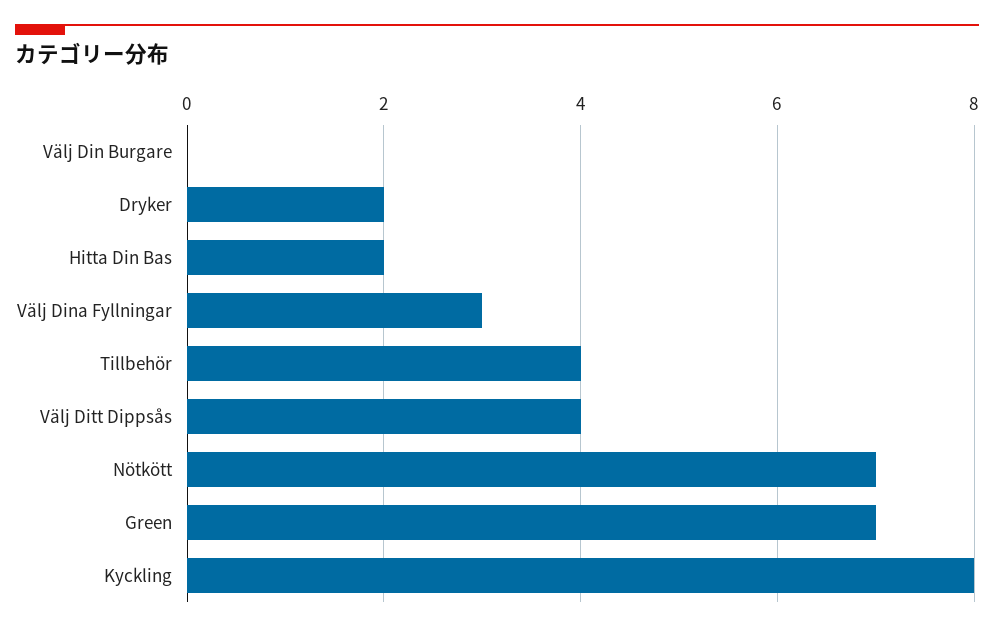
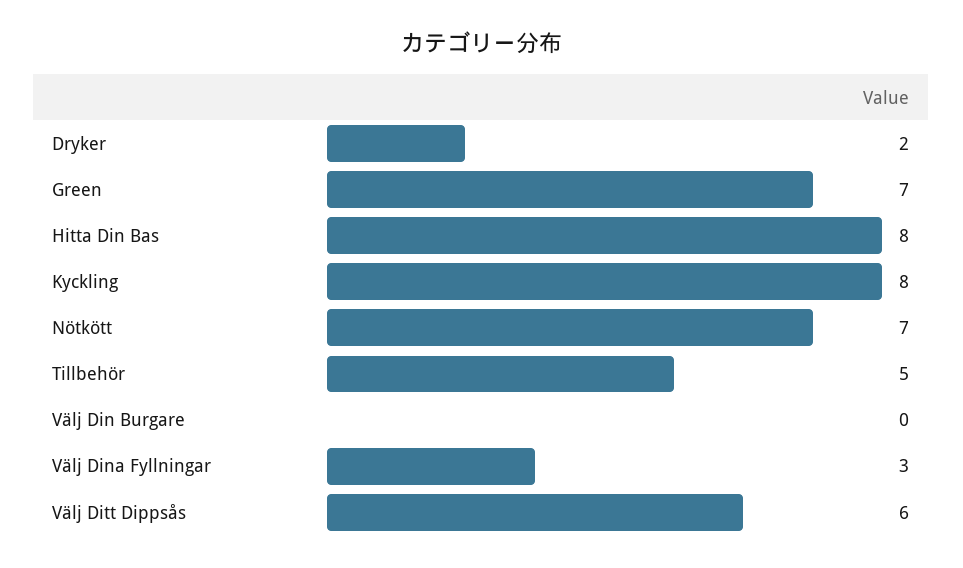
  {
    "Välj Din Burgare": 0,
    "Dryker": 2,
-   "Hitta Din Bas": 2,
+   "Hitta Din Bas": 8,
    "Välj Dina Fyllningar": 3,
-   "Tillbehör": 4,
+   "Tillbehör": 5,
-   "Välj Ditt Dippsås": 4,
+   "Välj Ditt Dippsås": 6,
    "Nötkött": 7,
    "Green": 7,
    "Kyckling": 8
  }

